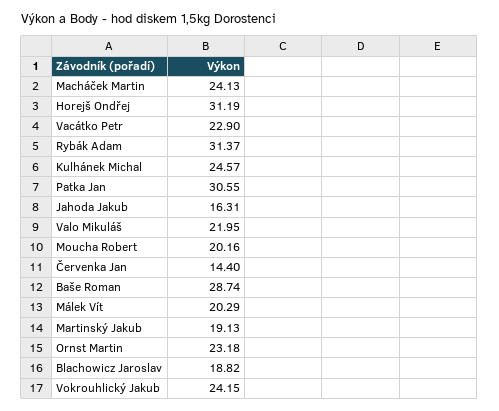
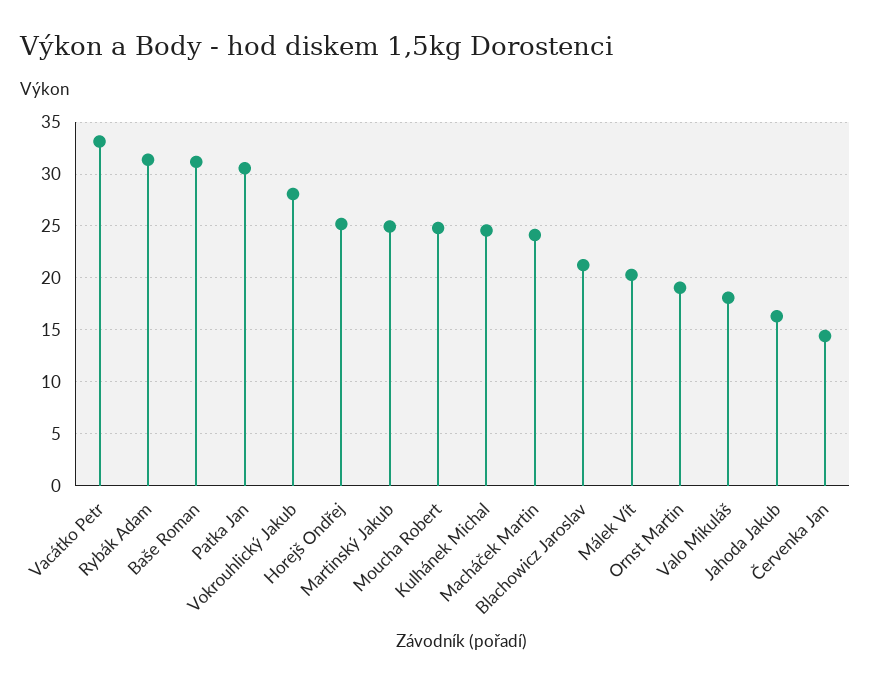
  {
    "Macháček Martin": 24.13,
-   "Horejš Ondřej": 31.19,
+   "Horejš Ondřej": 25,
-   "Vacátko Petr": 22.9,
+   "Vacátko Petr": 33,
    "Rybák Adam": 31.37,
    "Kulhánek Michal": 24.57,
    "Patka Jan": 30.55,
    "Jahoda Jakub": 16.31,
-   "Valo Mikuláš": 21.95,
+   "Valo Mikuláš": 18,
-   "Moucha Robert": 20.16,
+   "Moucha Robert": 25,
    "Červenka Jan": 14.4,
-   "Baše Roman": 28.74,
+   "Baše Roman": 31,
    "Málek Vít": 20.29,
-   "Martinský Jakub": 19.13,
+   "Martinský Jakub": 25,
-   "Ornst Martin": 23.18,
+   "Ornst Martin": 19,
-   "Blachowicz Jaroslav": 18.82,
+   "Blachowicz Jaroslav": 21,
-   "Vokrouhlický Jakub": 24.15
+   "Vokrouhlický Jakub": 28
  }

